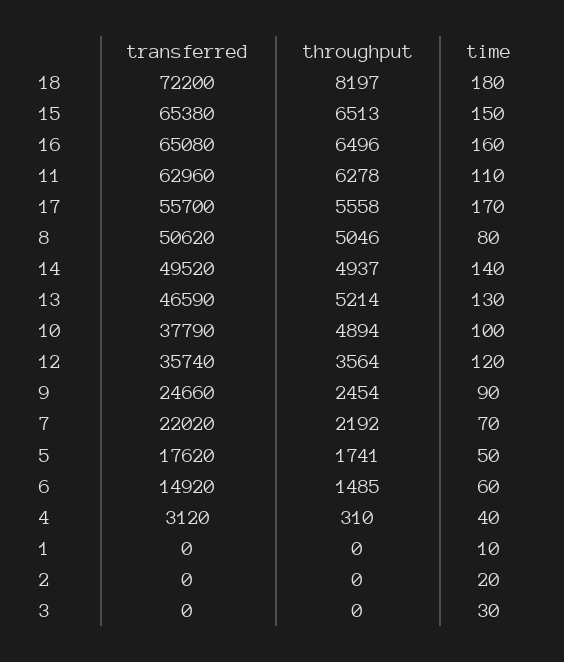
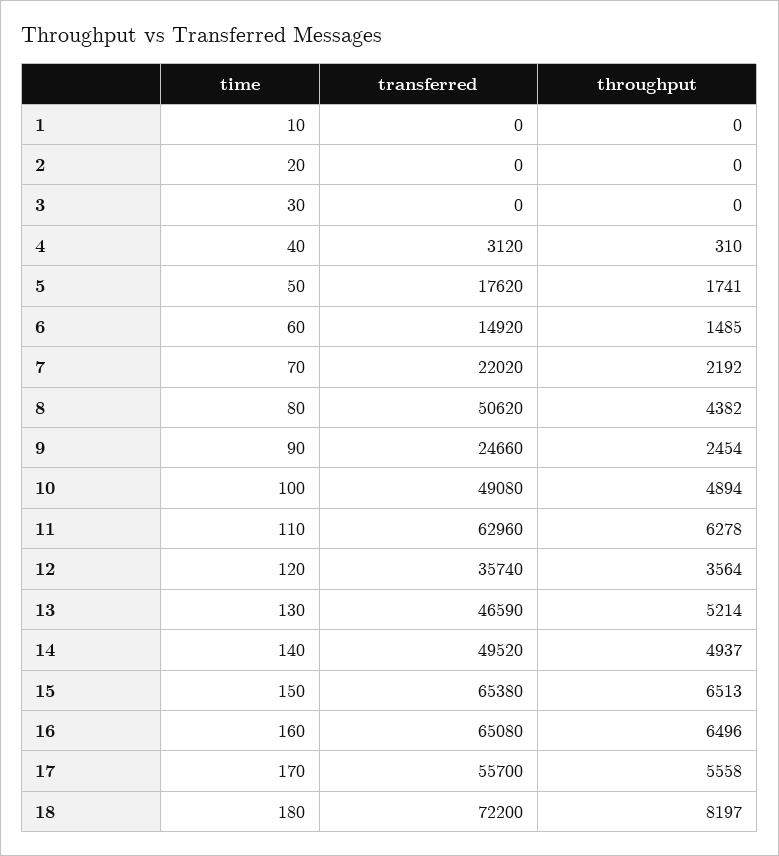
  {
    "transferred": {
      "18": 72200,
      "15": 65380,
      "16": 65080,
      "11": 62960,
      "17": 55700,
      "8": 50620,
      "14": 49520,
      "13": 46590,
-     "10": 37790,
+     "10": 49080,
      "12": 35740,
      "9": 24660,
      "7": 22020,
      "5": 17620,
      "6": 14920,
      "4": 3120,
      "1": 0,
      "2": 0,
      "3": 0
    },
    "throughput": {
      "18": 8197,
      "15": 6513,
      "16": 6496,
      "11": 6278,
      "17": 5558,
-     "8": 5046,
+     "8": 4382,
      "14": 4937,
      "13": 5214,
      "10": 4894,
      "12": 3564,
      "9": 2454,
      "7": 2192,
      "5": 1741,
      "6": 1485,
      "4": 310,
      "1": 0,
      "2": 0,
      "3": 0
    },
    "time": {
      "18": 180,
      "15": 150,
      "16": 160,
      "11": 110,
      "17": 170,
      "8": 80,
      "14": 140,
      "13": 130,
      "10": 100,
      "12": 120,
      "9": 90,
      "7": 70,
      "5": 50,
      "6": 60,
      "4": 40,
      "1": 10,
      "2": 20,
      "3": 30
    }
  }

